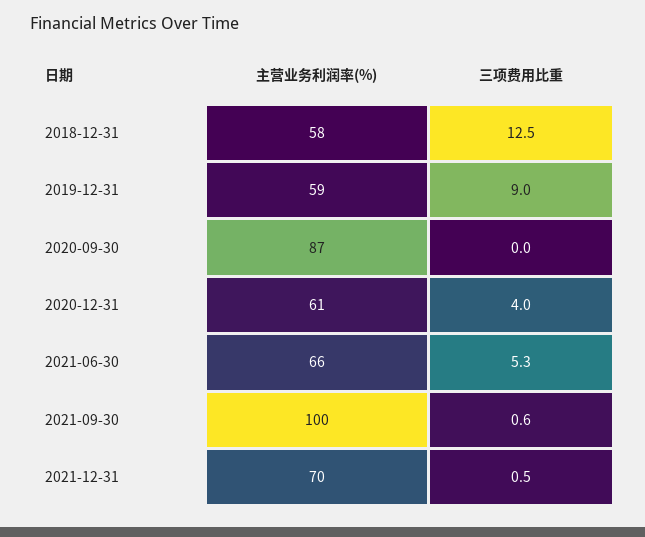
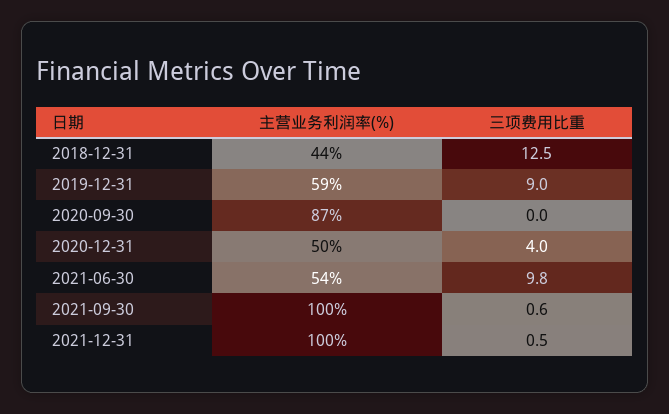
  {
    "主营业务利润率(%)": {
-     "2018-12-31": 58,
+     "2018-12-31": 44,
      "2019-12-31": 59,
      "2020-09-30": 87,
-     "2020-12-31": 61,
+     "2020-12-31": 50,
-     "2021-06-30": 66,
+     "2021-06-30": 54,
      "2021-09-30": 100,
-     "2021-12-31": 70
+     "2021-12-31": 100
    },
    "三项费用比重": {
      "2018-12-31": 12.5,
      "2019-12-31": 9,
      "2020-09-30": 0,
      "2020-12-31": 4,
-     "2021-06-30": 5.3,
+     "2021-06-30": 9.8,
      "2021-09-30": 0.6,
      "2021-12-31": 0.5
    }
  }

